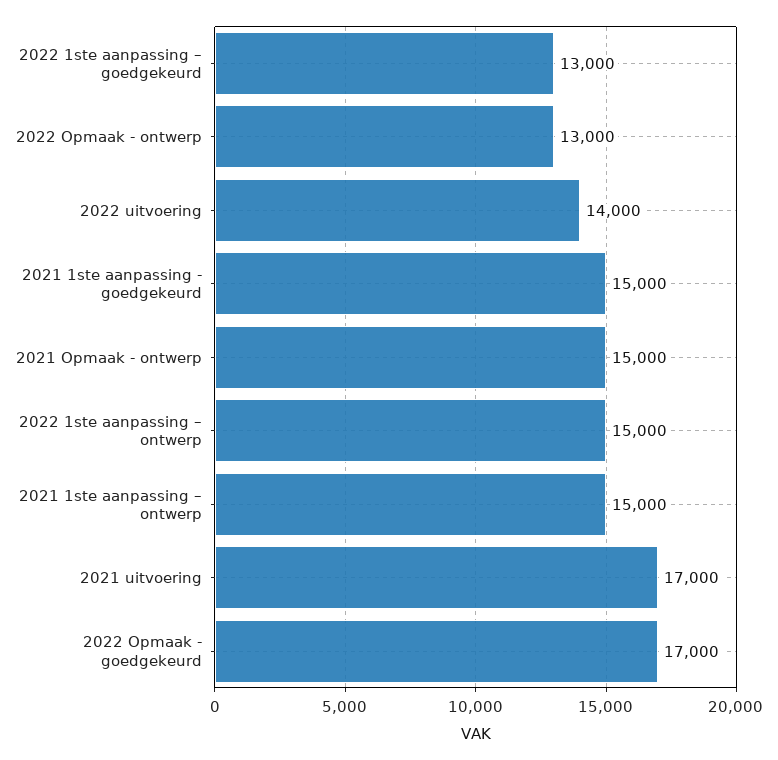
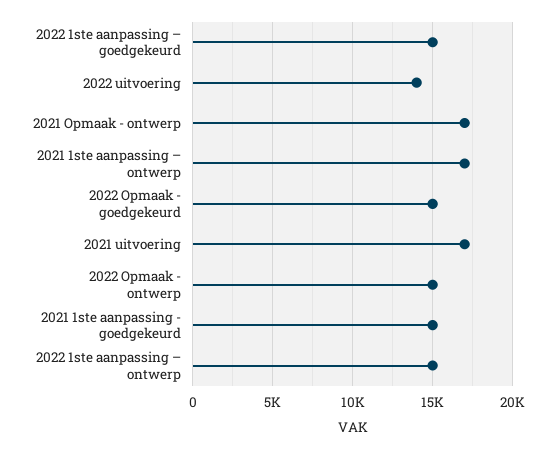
  {
-   "2022 1ste aanpassing – goedgekeurd": 13000,
+   "2022 1ste aanpassing – goedgekeurd": 15000,
-   "2022 Opmaak - ontwerp": 13000,
+   "2022 Opmaak - ontwerp": 15000,
    "2022 uitvoering": 14000,
    "2021 1ste aanpassing - goedgekeurd": 15000,
-   "2021 Opmaak - ontwerp": 15000,
+   "2021 Opmaak - ontwerp": 17000,
    "2022 1ste aanpassing – ontwerp": 15000,
-   "2021 1ste aanpassing – ontwerp": 15000,
+   "2021 1ste aanpassing – ontwerp": 17000,
    "2021 uitvoering": 17000,
-   "2022 Opmaak - goedgekeurd": 17000
+   "2022 Opmaak - goedgekeurd": 15000
  }

